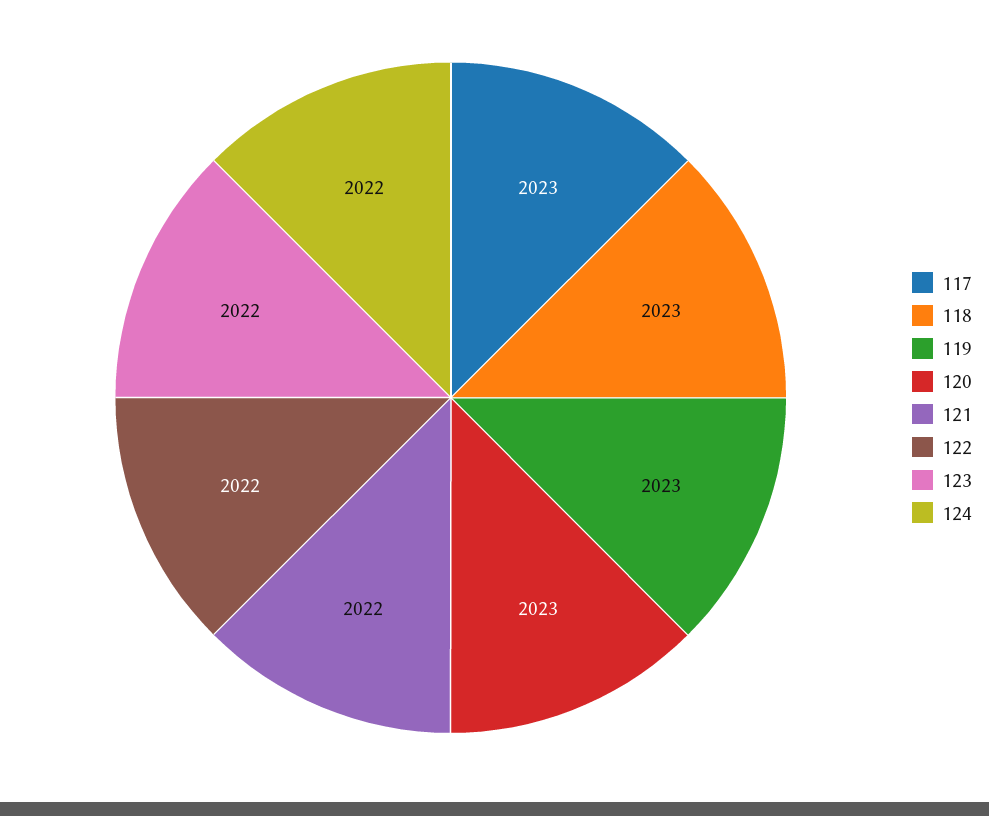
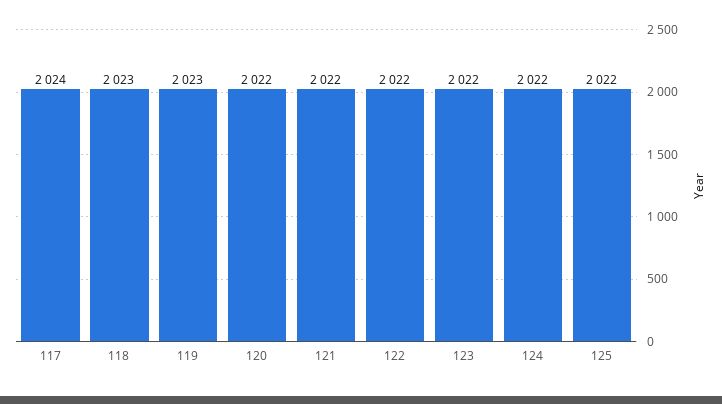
  {
-   "117": 2023,
+   "117": 2024,
    "118": 2023,
    "119": 2023,
-   "120": 2023,
+   "120": 2022,
    "121": 2022,
    "122": 2022,
    "123": 2022,
-   "124": 2022
+   "124": 2022,
+   "125": 2022
  }

